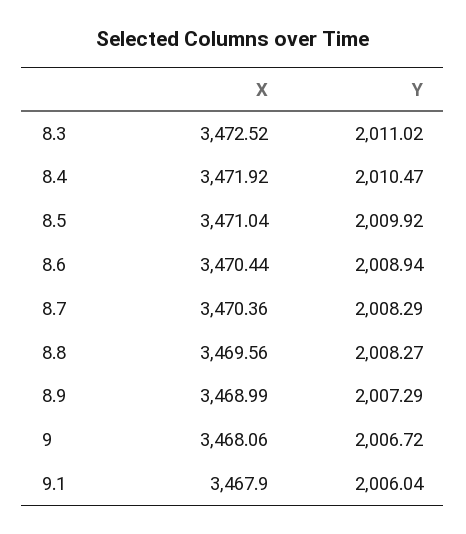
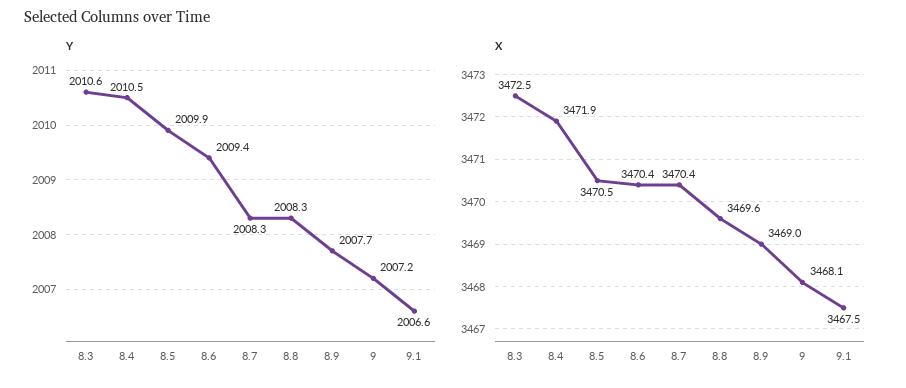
  {
    "X": {
      "8.3": 3472.52,
      "8.4": 3471.92,
-     "8.5": 3471.04,
+     "8.5": 3470.5,
      "8.6": 3470.44,
      "8.7": 3470.36,
      "8.8": 3469.56,
      "8.9": 3468.99,
      "9": 3468.06,
-     "9.1": 3467.9
+     "9.1": 3467.5
    },
    "Y": {
-     "8.3": 2011.02,
+     "8.3": 2010.6,
      "8.4": 2010.47,
      "8.5": 2009.92,
-     "8.6": 2008.94,
+     "8.6": 2009.4,
      "8.7": 2008.29,
      "8.8": 2008.27,
-     "8.9": 2007.29,
+     "8.9": 2007.7,
-     "9": 2006.72,
+     "9": 2007.2,
-     "9.1": 2006.04
+     "9.1": 2006.6
    }
  }

